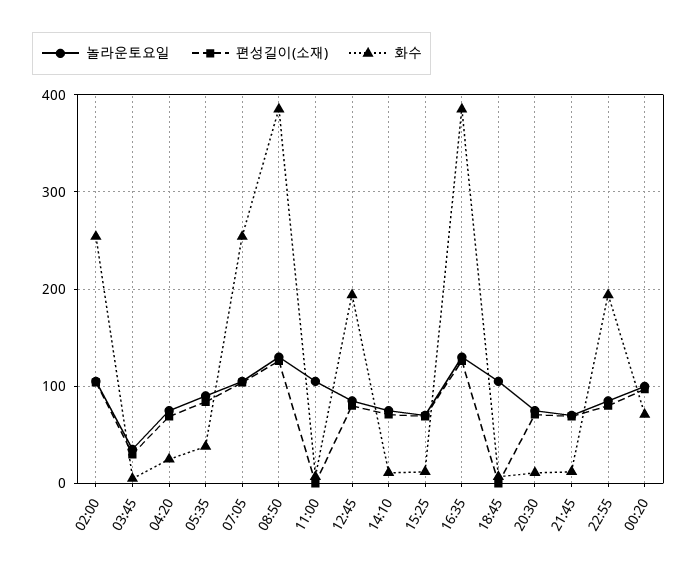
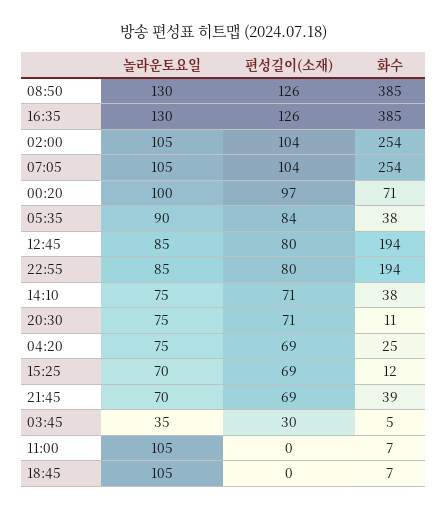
  {
    "놀라운토요일": {
      "02:00": 105,
      "03:45": 35,
      "04:20": 75,
      "05:35": 90,
      "07:05": 105,
      "08:50": 130,
      "11:00": 105,
      "12:45": 85,
      "14:10": 75,
      "15:25": 70,
      "16:35": 130,
      "18:45": 105,
      "20:30": 75,
      "21:45": 70,
      "22:55": 85,
      "00:20": 100
    },
    "편성길이(소재)": {
      "02:00": 104,
      "03:45": 30,
      "04:20": 69,
      "05:35": 84,
      "07:05": 104,
      "08:50": 126,
      "11:00": 0,
      "12:45": 80,
      "14:10": 71,
      "15:25": 69,
      "16:35": 126,
      "18:45": 0,
      "20:30": 71,
      "21:45": 69,
      "22:55": 80,
      "00:20": 97
    },
    "화수": {
      "02:00": 254,
      "03:45": 5,
      "04:20": 25,
      "05:35": 38,
      "07:05": 254,
      "08:50": 385,
      "11:00": 7,
      "12:45": 194,
-     "14:10": 10,
+     "14:10": 38,
      "15:25": 12,
      "16:35": 385,
      "18:45": 7,
      "20:30": 11,
-     "21:45": 10,
+     "21:45": 39,
      "22:55": 194,
      "00:20": 71
    }
  }

